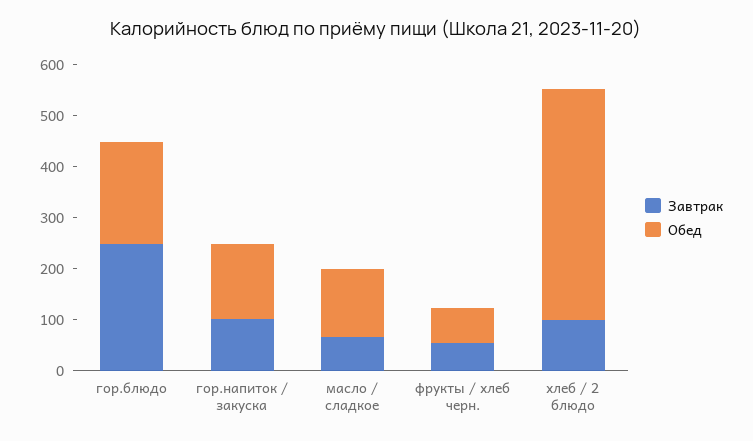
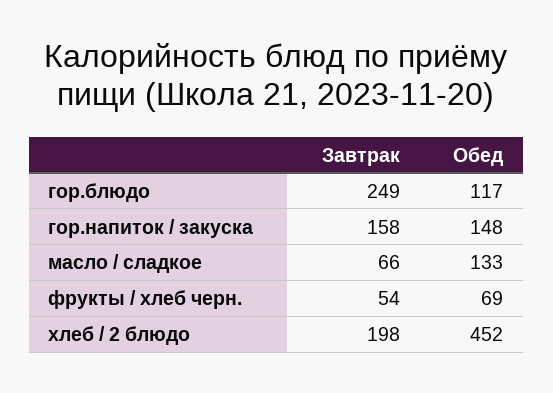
  {
    "Завтрак": {
      "гор.блюдо": 249,
-     "гор.напиток / закуска": 100,
+     "гор.напиток / закуска": 158,
      "масло / сладкое": 66,
      "фрукты / хлеб черн.": 54,
-     "хлеб / 2 блюдо": 100
+     "хлеб / 2 блюдо": 198
    },
    "Обед": {
-     "гор.блюдо": 200,
+     "гор.блюдо": 117,
      "гор.напиток / закуска": 148,
      "масло / сладкое": 133,
      "фрукты / хлеб черн.": 69,
      "хлеб / 2 блюдо": 452
    }
  }

